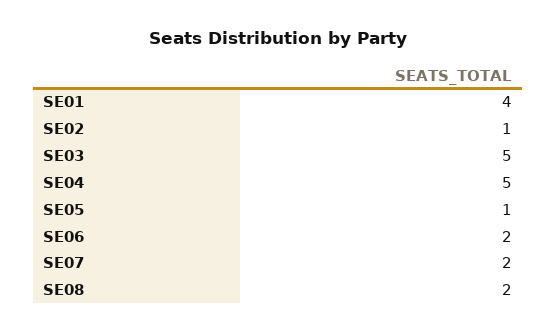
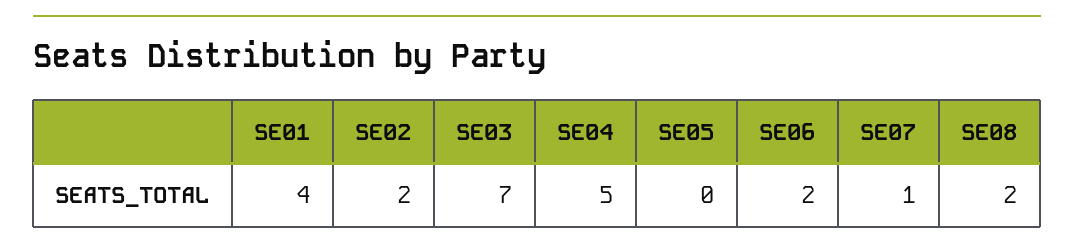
  {
    "SE01": 4,
-   "SE02": 1,
+   "SE02": 2,
-   "SE03": 5,
+   "SE03": 7,
    "SE04": 5,
-   "SE05": 1,
+   "SE05": 0,
    "SE06": 2,
-   "SE07": 2,
+   "SE07": 1,
    "SE08": 2
  }

